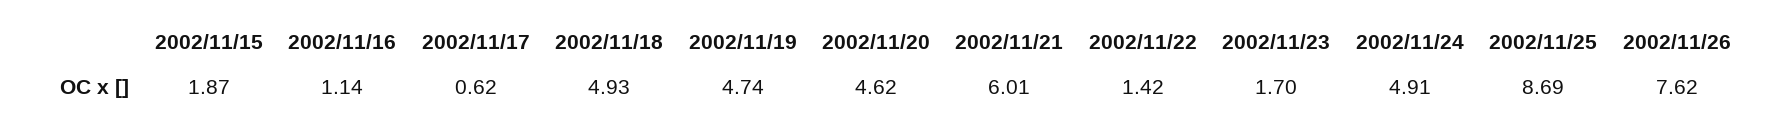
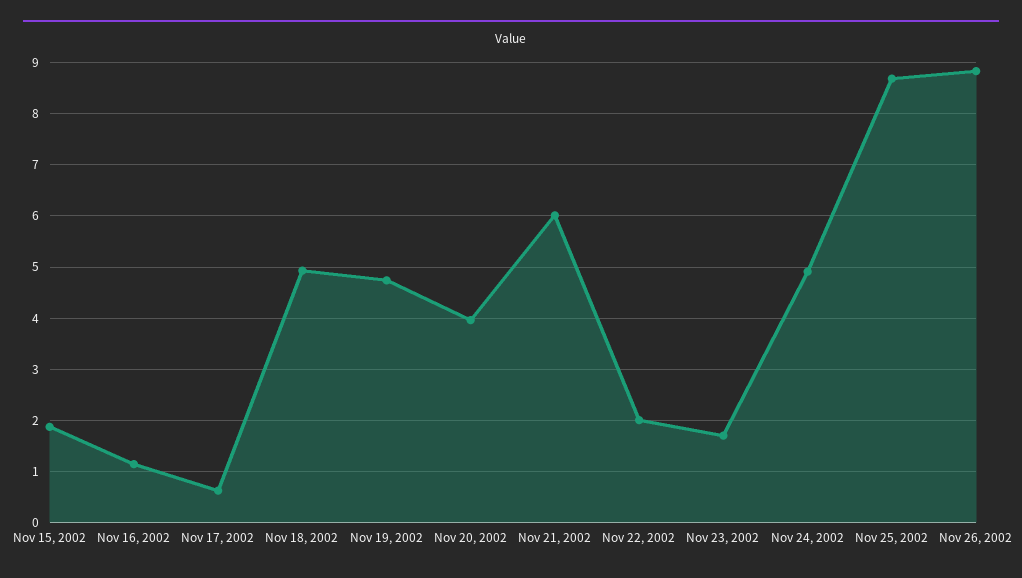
  {
    "2002/11/15": 1.87,
    "2002/11/16": 1.14,
    "2002/11/17": 0.62,
    "2002/11/18": 4.93,
    "2002/11/19": 4.74,
-   "2002/11/20": 4.62,
+   "2002/11/20": 4,
    "2002/11/21": 6.01,
-   "2002/11/22": 1.42,
+   "2002/11/22": 2,
    "2002/11/23": 1.7,
    "2002/11/24": 4.91,
    "2002/11/25": 8.69,
-   "2002/11/26": 7.62
+   "2002/11/26": 8.8
  }

